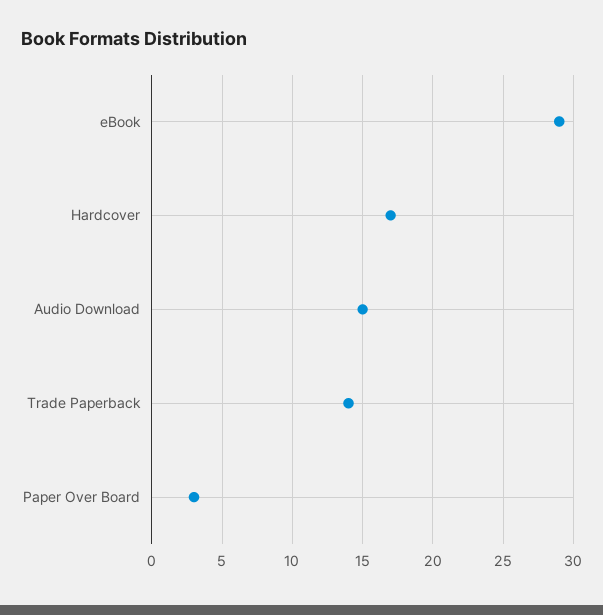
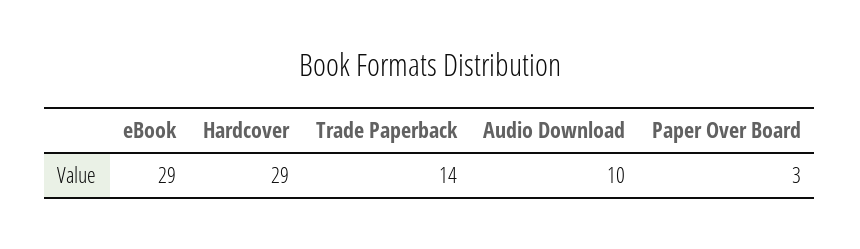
  {
    "eBook": 29,
-   "Hardcover": 17,
+   "Hardcover": 29,
-   "Audio Download": 15,
+   "Audio Download": 10,
    "Trade Paperback": 14,
    "Paper Over Board": 3
  }

